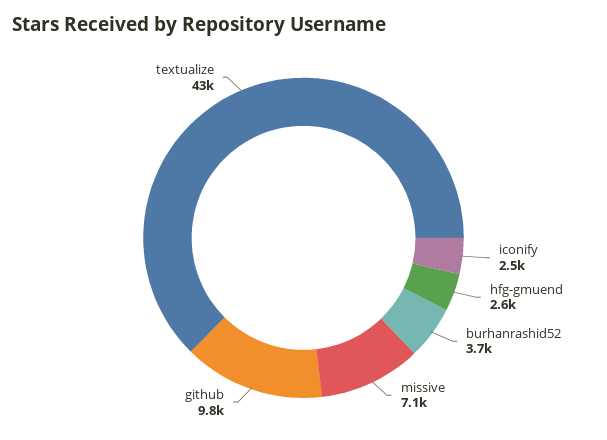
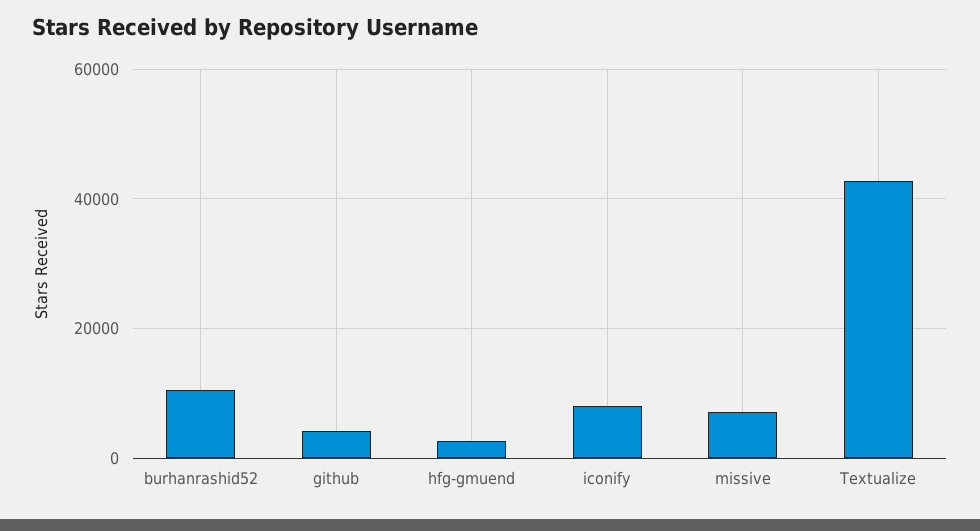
  {
-   "iconify": 2500,
+   "iconify": 8000,
    "hfg-gmuend": 2600,
-   "burhanrashid52": 3700,
+   "burhanrashid52": 10000,
    "missive": 7100,
-   "github": 9800,
+   "github": 4000,
    "textualize": 43000
  }

